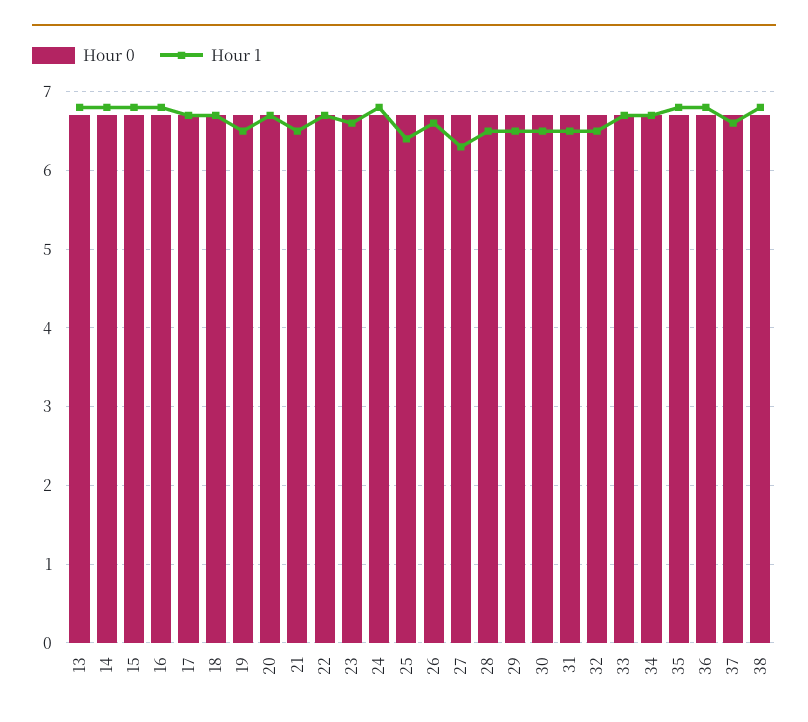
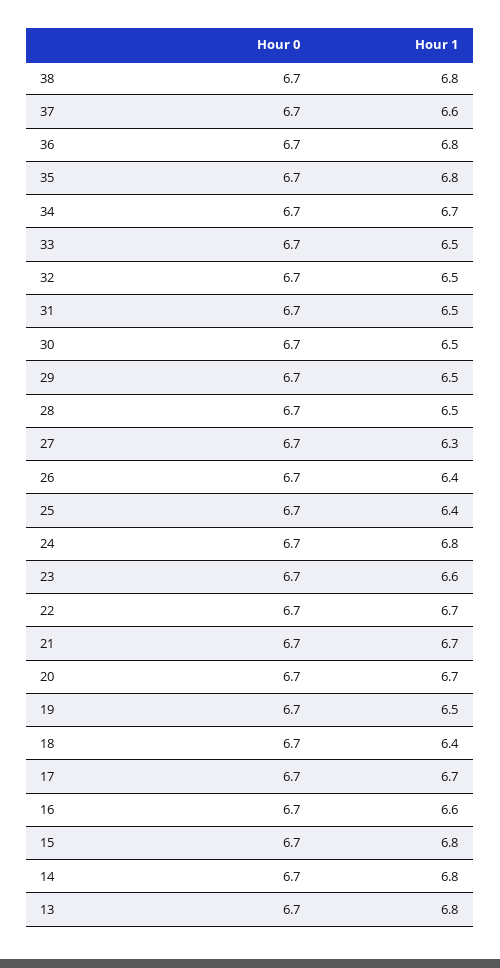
  {
    "Hour 0": {
      "13": 6.7,
      "14": 6.7,
      "15": 6.7,
      "16": 6.7,
      "17": 6.7,
      "18": 6.7,
      "19": 6.7,
      "20": 6.7,
      "21": 6.7,
      "22": 6.7,
      "23": 6.7,
      "24": 6.7,
      "25": 6.7,
      "26": 6.7,
      "27": 6.7,
      "28": 6.7,
      "29": 6.7,
      "30": 6.7,
      "31": 6.7,
      "32": 6.7,
      "33": 6.7,
      "34": 6.7,
      "35": 6.7,
      "36": 6.7,
      "37": 6.7,
      "38": 6.7
    },
    "Hour 1": {
      "13": 6.8,
      "14": 6.8,
      "15": 6.8,
-     "16": 6.8,
+     "16": 6.6,
      "17": 6.7,
-     "18": 6.7,
+     "18": 6.4,
      "19": 6.5,
      "20": 6.7,
-     "21": 6.5,
+     "21": 6.7,
      "22": 6.7,
      "23": 6.6,
      "24": 6.8,
      "25": 6.4,
-     "26": 6.6,
+     "26": 6.4,
      "27": 6.3,
      "28": 6.5,
      "29": 6.5,
      "30": 6.5,
      "31": 6.5,
      "32": 6.5,
-     "33": 6.7,
+     "33": 6.5,
      "34": 6.7,
      "35": 6.8,
      "36": 6.8,
      "37": 6.6,
      "38": 6.8
    }
  }

